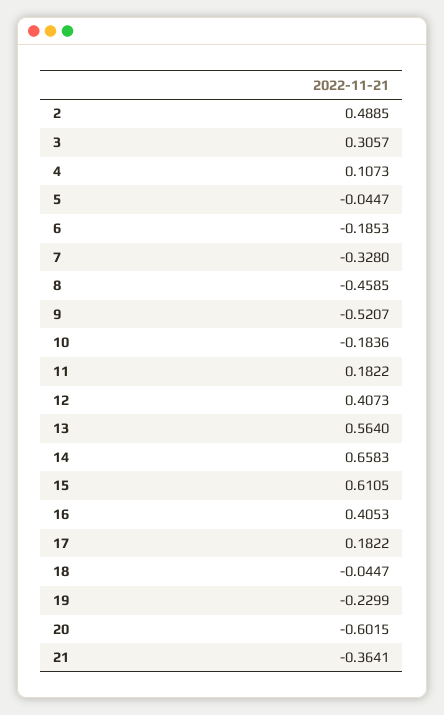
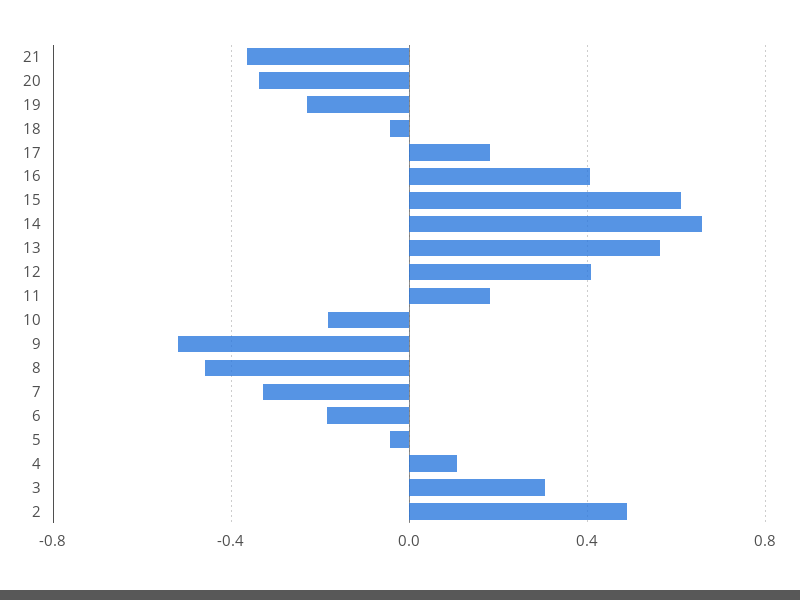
  {
    "2": 0.4885,
    "3": 0.3057,
    "4": 0.1073,
    "5": -0.0447,
    "6": -0.1853,
    "7": -0.328,
    "8": -0.4585,
    "9": -0.5207,
    "10": -0.1836,
    "11": 0.1822,
    "12": 0.4073,
    "13": 0.564,
    "14": 0.6583,
    "15": 0.6105,
    "16": 0.4053,
    "17": 0.1822,
    "18": -0.0447,
    "19": -0.2299,
-   "20": -0.6015,
+   "20": -0.35,
    "21": -0.3641
  }

